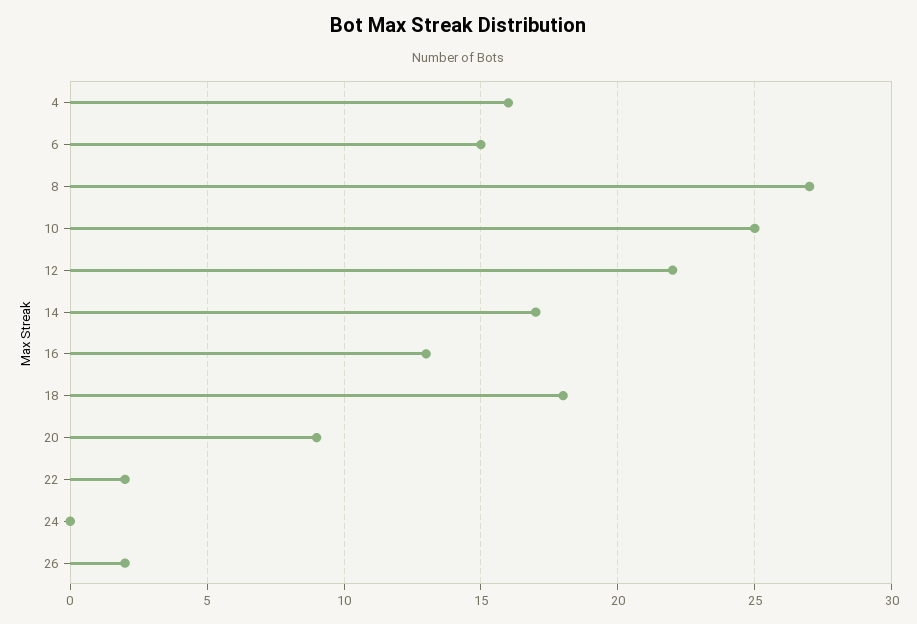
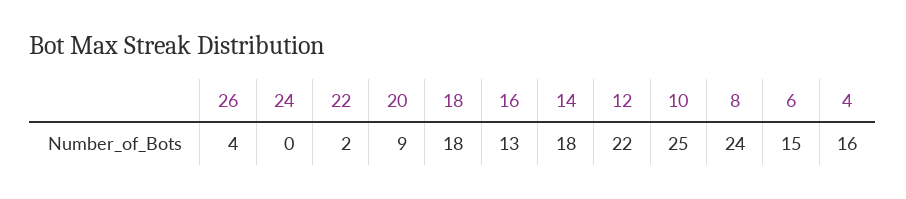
  {
    "4": 16,
    "6": 15,
-   "8": 27,
+   "8": 24,
    "10": 25,
    "12": 22,
-   "14": 17,
+   "14": 18,
    "16": 13,
    "18": 18,
    "20": 9,
    "22": 2,
    "24": 0,
-   "26": 2
+   "26": 4
  }

